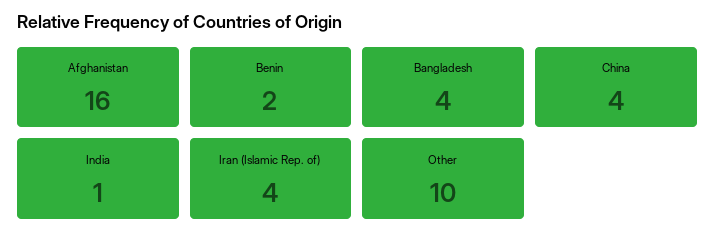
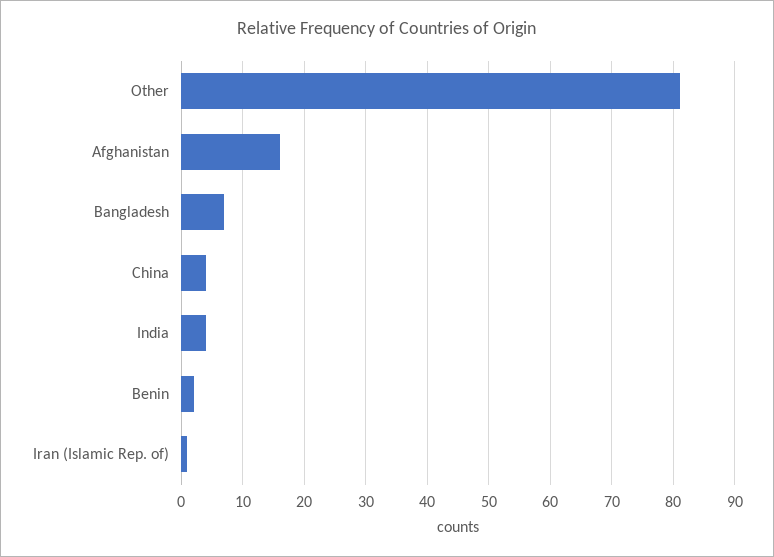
  {
    "Afghanistan": 16,
    "Benin": 2,
-   "Bangladesh": 4,
+   "Bangladesh": 7,
    "China": 4,
-   "India": 1,
+   "India": 4,
-   "Iran (Islamic Rep. of)": 4,
+   "Iran (Islamic Rep. of)": 1,
-   "Other": 10
+   "Other": 81
  }

